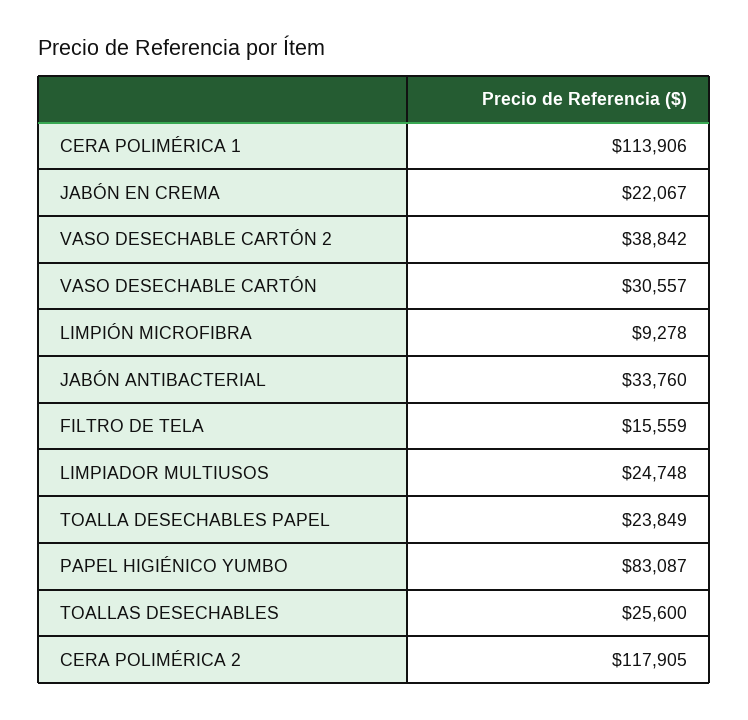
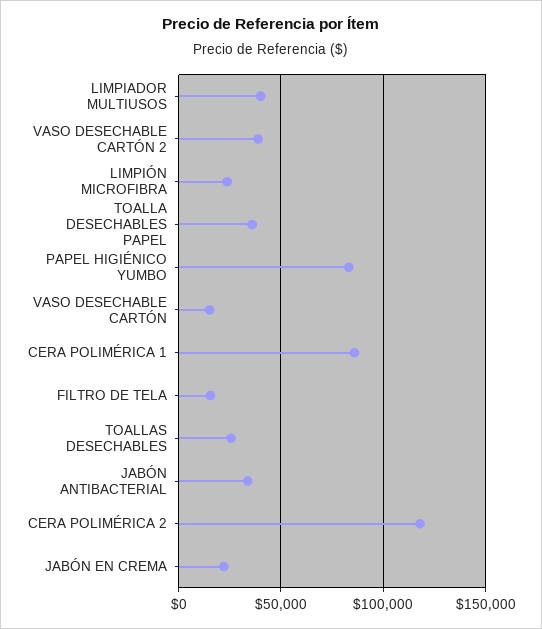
  {
-   "CERA POLIMÉRICA 1": 113906,
+   "CERA POLIMÉRICA 1": 85000,
    "JABÓN EN CREMA": 22067,
    "VASO DESECHABLE CARTÓN 2": 38842,
-   "VASO DESECHABLE CARTÓN": 30557,
+   "VASO DESECHABLE CARTÓN": 15000,
-   "LIMPIÓN MICROFIBRA": 9278,
+   "LIMPIÓN MICROFIBRA": 25000,
    "JABÓN ANTIBACTERIAL": 33760,
    "FILTRO DE TELA": 15559,
-   "LIMPIADOR MULTIUSOS": 24748,
+   "LIMPIADOR MULTIUSOS": 40000,
-   "TOALLA DESECHABLES PAPEL": 23849,
+   "TOALLA DESECHABLES PAPEL": 35000,
    "PAPEL HIGIÉNICO YUMBO": 83087,
    "TOALLAS DESECHABLES": 25600,
    "CERA POLIMÉRICA 2": 117905
  }

